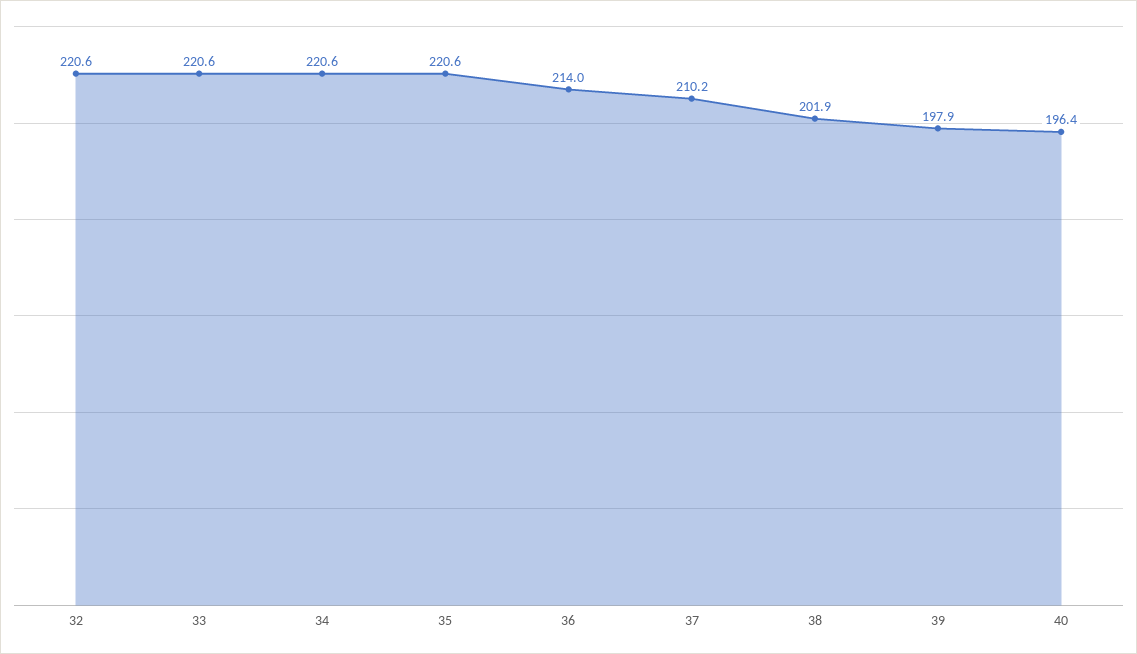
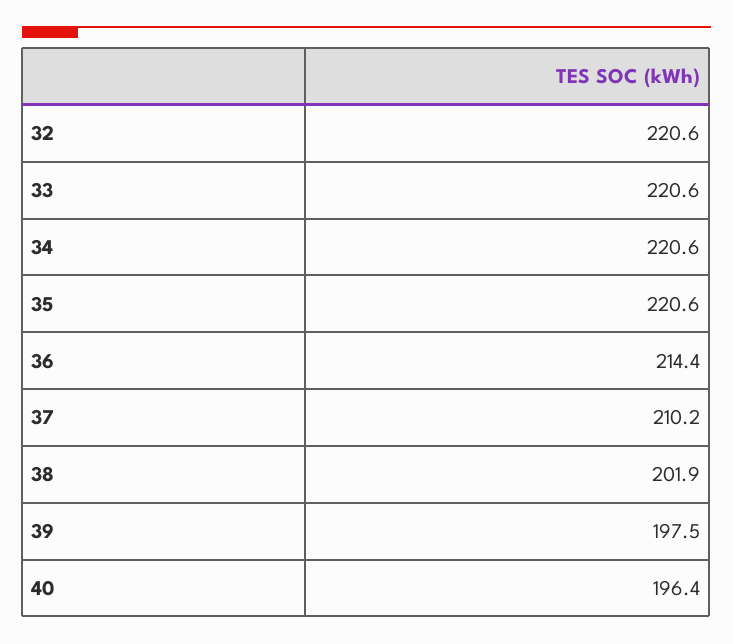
  {
    "32": 220.6,
    "33": 220.6,
    "34": 220.6,
    "35": 220.6,
-   "36": 214,
+   "36": 214.4,
    "37": 210.2,
    "38": 201.9,
-   "39": 197.9,
+   "39": 197.5,
    "40": 196.4
  }

